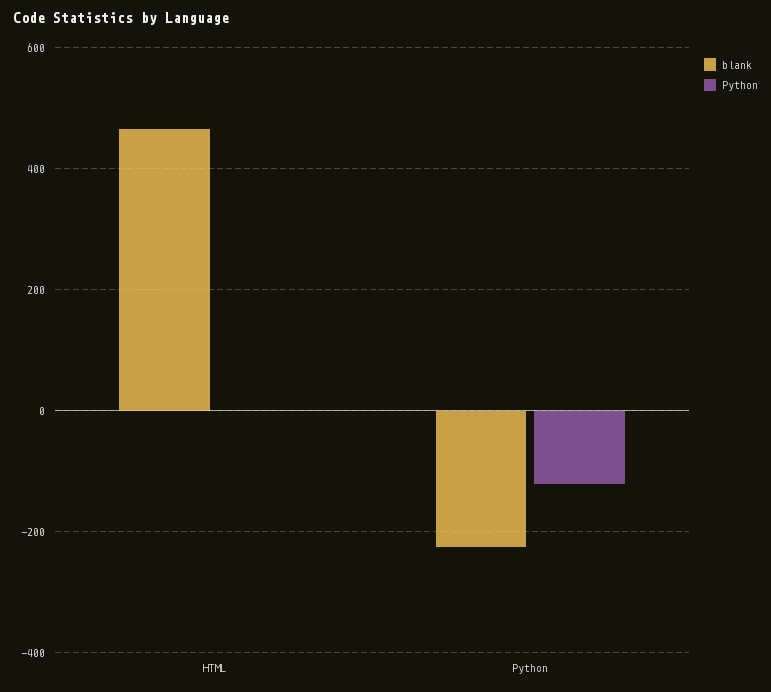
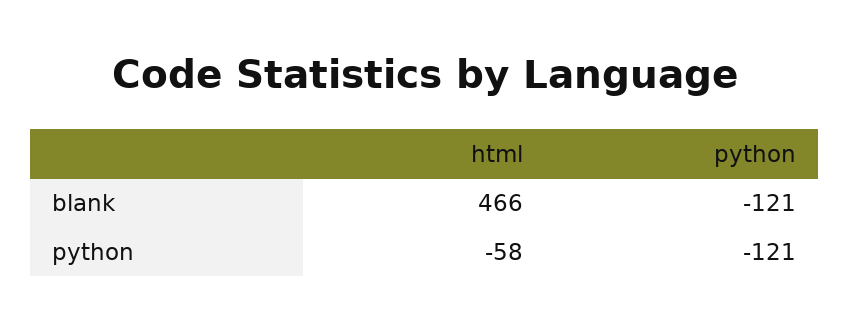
  {
    "blank": {
      "HTML": 466,
-     "Python": -220
+     "Python": -121
    },
    "Python": {
-     "HTML": 0,
+     "HTML": -58,
      "Python": -121
    }
  }

